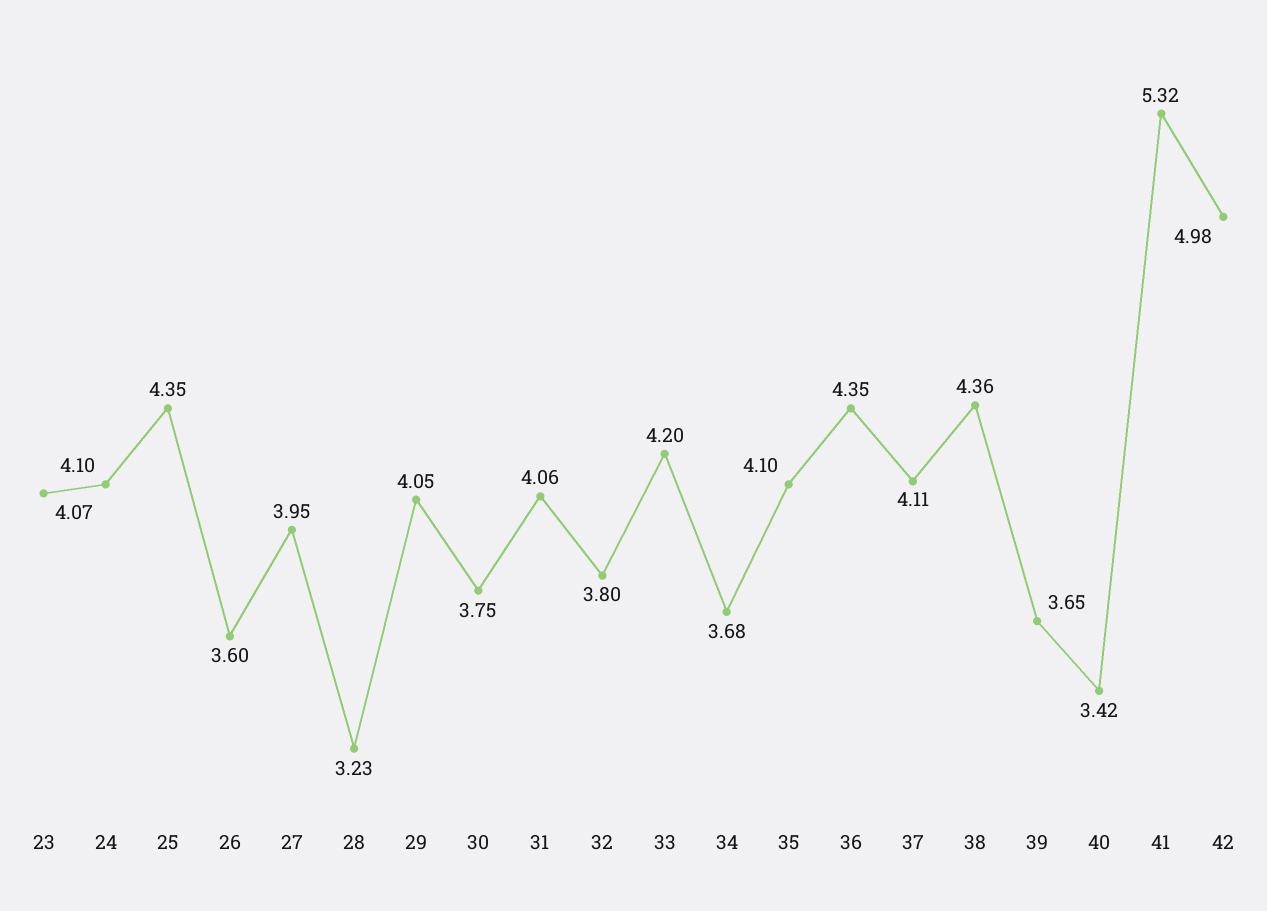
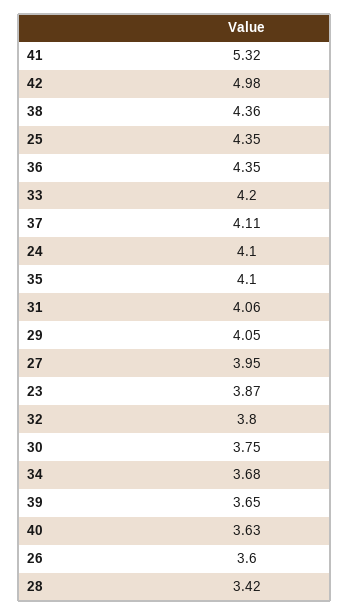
  {
-   "23": 4.07,
+   "23": 3.87,
    "24": 4.1,
    "25": 4.35,
    "26": 3.6,
    "27": 3.95,
-   "28": 3.23,
+   "28": 3.42,
    "29": 4.05,
    "30": 3.75,
    "31": 4.06,
    "32": 3.8,
    "33": 4.2,
    "34": 3.68,
    "35": 4.1,
    "36": 4.35,
    "37": 4.11,
    "38": 4.36,
    "39": 3.65,
-   "40": 3.42,
+   "40": 3.63,
    "41": 5.32,
    "42": 4.98
  }

